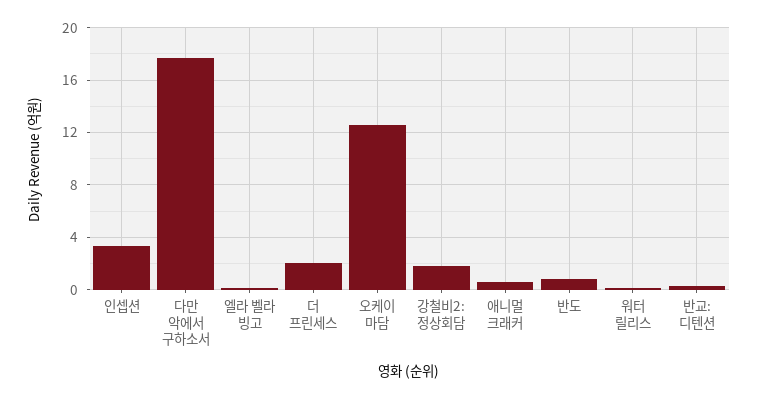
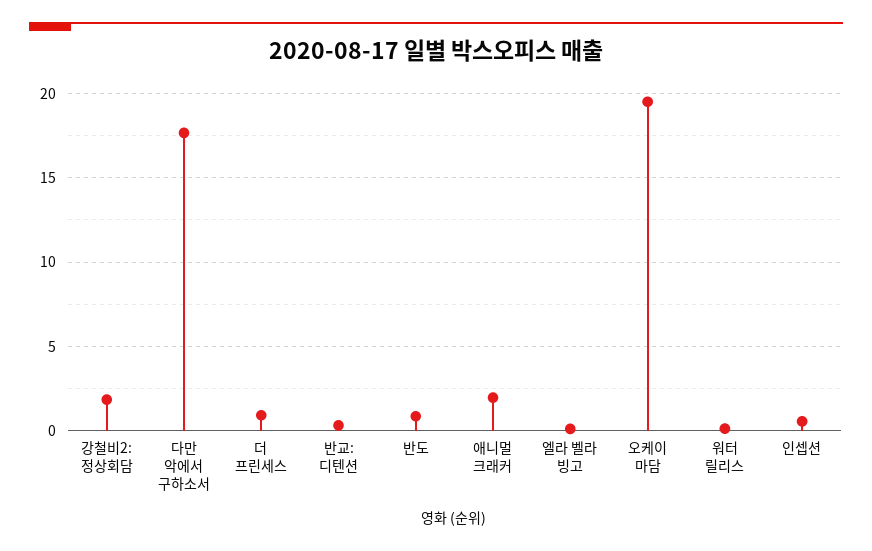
  {
-   "인셉션": 3.5,
+   "인셉션": 0.5,
    "다만 악에서 구하소서": 17.5,
    "엘라 벨라 빙고": 0,
-   "더 프린세스": 2,
+   "더 프린세스": 1,
-   "오케이 마담": 12.5,
+   "오케이 마담": 19.5,
    "강철비2: 정상회담": 2,
-   "애니멀 크래커": 0.5,
+   "애니멀 크래커": 2,
    "반도": 1,
    "워터 릴리스": 0,
    "반교: 디텐션": 0.5
  }

